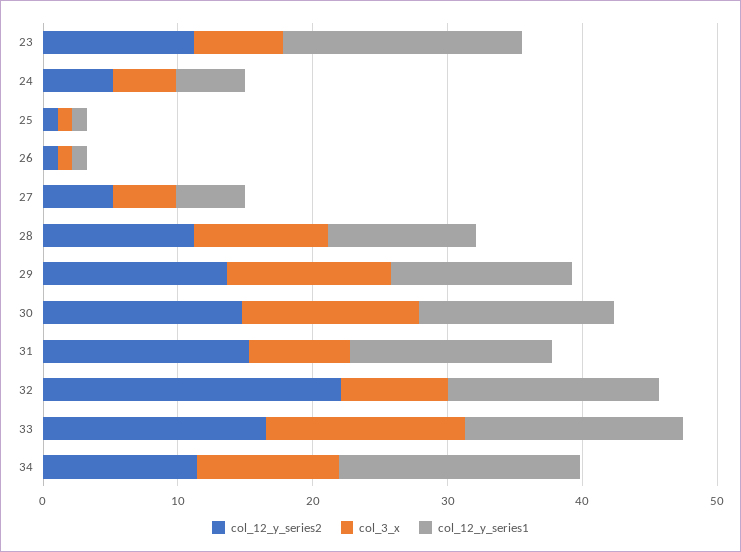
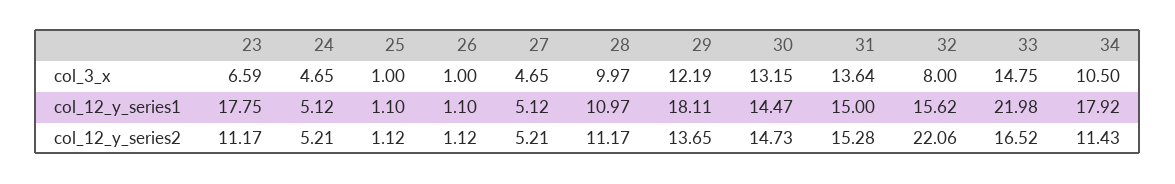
  {
    "col_12_y_series2": {
      "23": 11.17,
      "24": 5.21,
      "25": 1.12,
      "26": 1.12,
      "27": 5.21,
      "28": 11.17,
      "29": 13.65,
      "30": 14.73,
      "31": 15.28,
      "32": 22.06,
      "33": 16.52,
      "34": 11.43
    },
    "col_3_x": {
      "23": 6.59,
      "24": 4.65,
      "25": 1,
      "26": 1,
      "27": 4.65,
      "28": 9.97,
      "29": 12.19,
      "30": 13.15,
-     "31": 8,
+     "31": 13.64,
      "32": 8,
      "33": 14.75,
      "34": 10.5
    },
    "col_12_y_series1": {
      "23": 17.75,
      "24": 5.12,
      "25": 1.1,
      "26": 1.1,
      "27": 5.12,
      "28": 10.97,
-     "29": 14,
+     "29": 18.11,
      "30": 14.47,
      "31": 15,
      "32": 15.62,
-     "33": 16,
+     "33": 21.98,
      "34": 17.92
    }
  }

